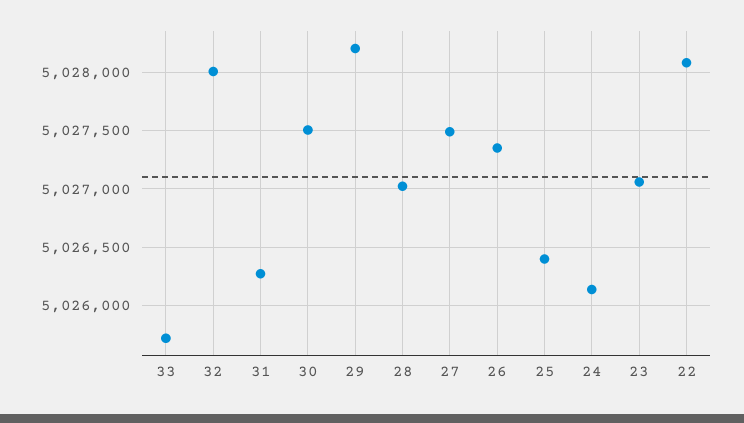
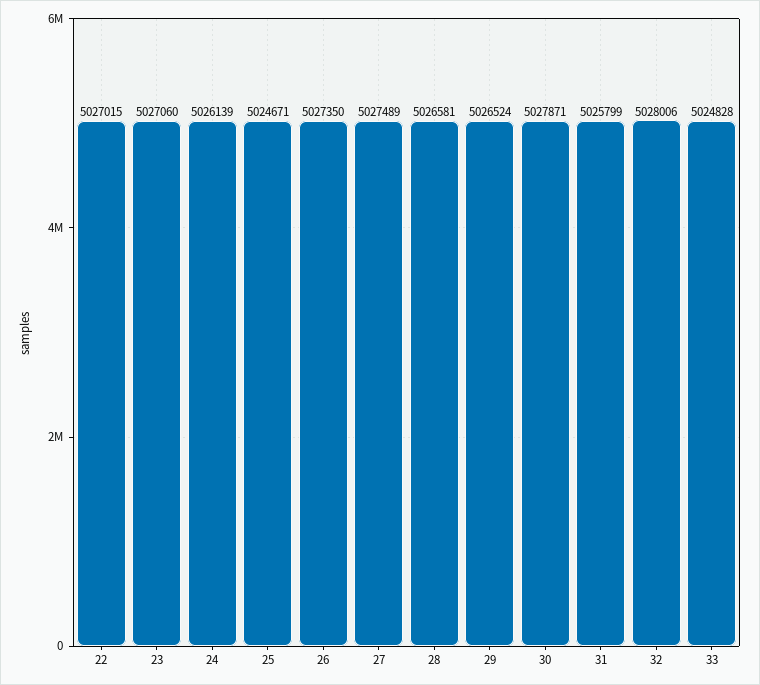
  {
-   "33": 5025700,
+   "33": 5024828,
    "32": 5028006,
-   "31": 5026300,
+   "31": 5025799,
-   "30": 5027500,
+   "30": 5027871,
-   "29": 5028200,
+   "29": 5026524,
-   "28": 5027000,
+   "28": 5026581,
    "27": 5027489,
    "26": 5027350,
-   "25": 5026400,
+   "25": 5024671,
    "24": 5026139,
    "23": 5027060,
-   "22": 5028100
+   "22": 5027015
  }

